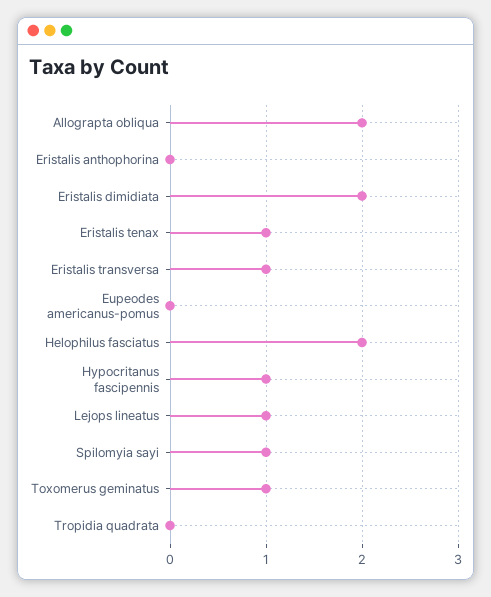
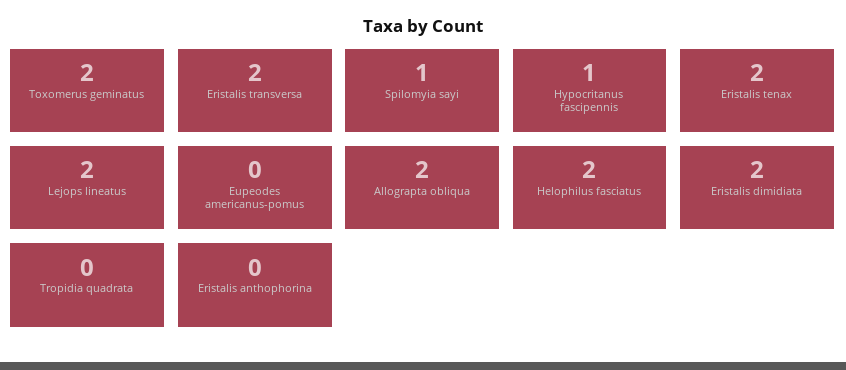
  {
    "Allograpta obliqua": 2,
    "Eristalis anthophorina": 0,
    "Eristalis dimidiata": 2,
-   "Eristalis tenax": 1,
+   "Eristalis tenax": 2,
-   "Eristalis transversa": 1,
+   "Eristalis transversa": 2,
    "Eupeodes americanus-pomus": 0,
    "Helophilus fasciatus": 2,
    "Hypocritanus fascipennis": 1,
-   "Lejops lineatus": 1,
+   "Lejops lineatus": 2,
    "Spilomyia sayi": 1,
-   "Toxomerus geminatus": 1,
+   "Toxomerus geminatus": 2,
    "Tropidia quadrata": 0
  }

